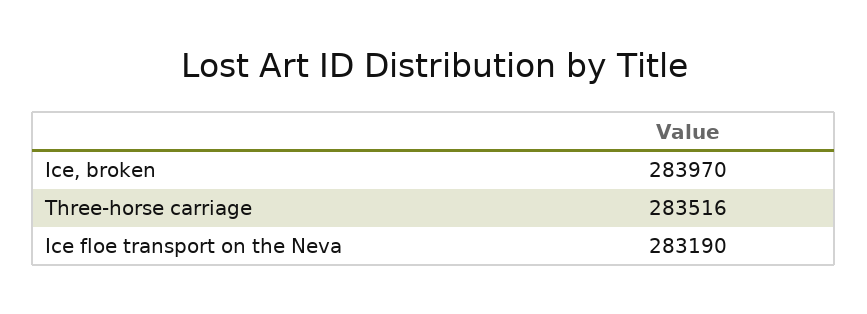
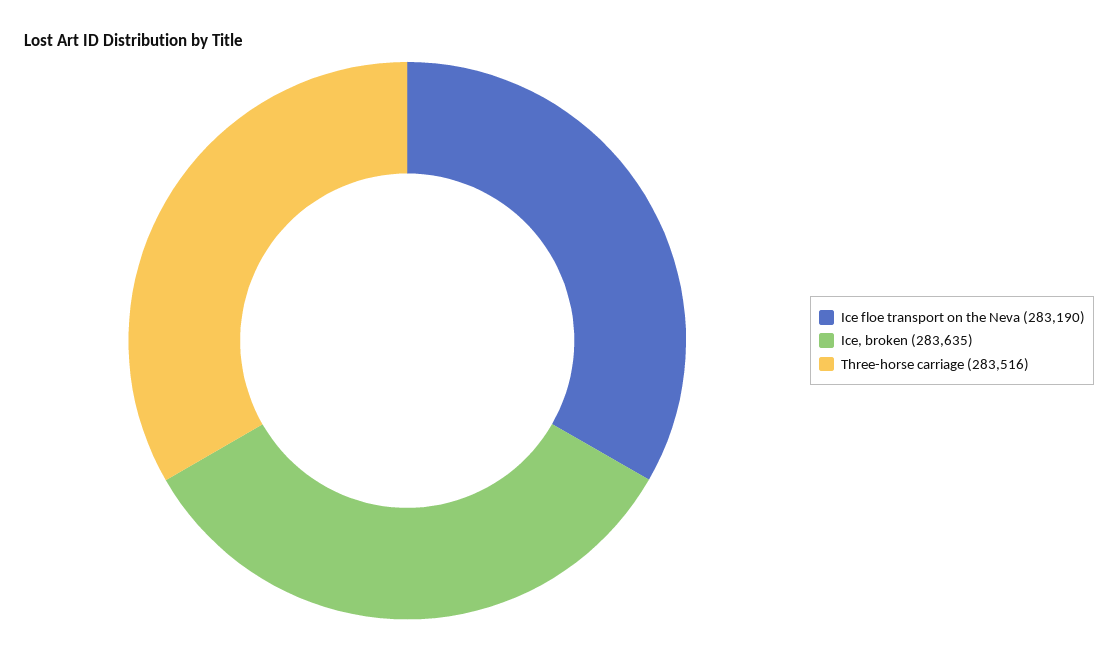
  {
-   "Ice, broken": 283970,
+   "Ice, broken": 283635,
    "Three-horse carriage": 283516,
    "Ice floe transport on the Neva": 283190
  }

